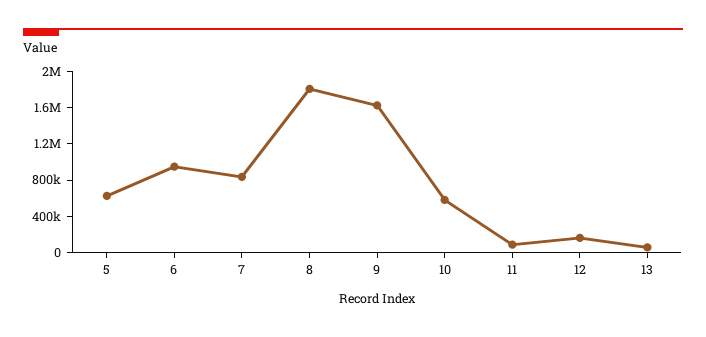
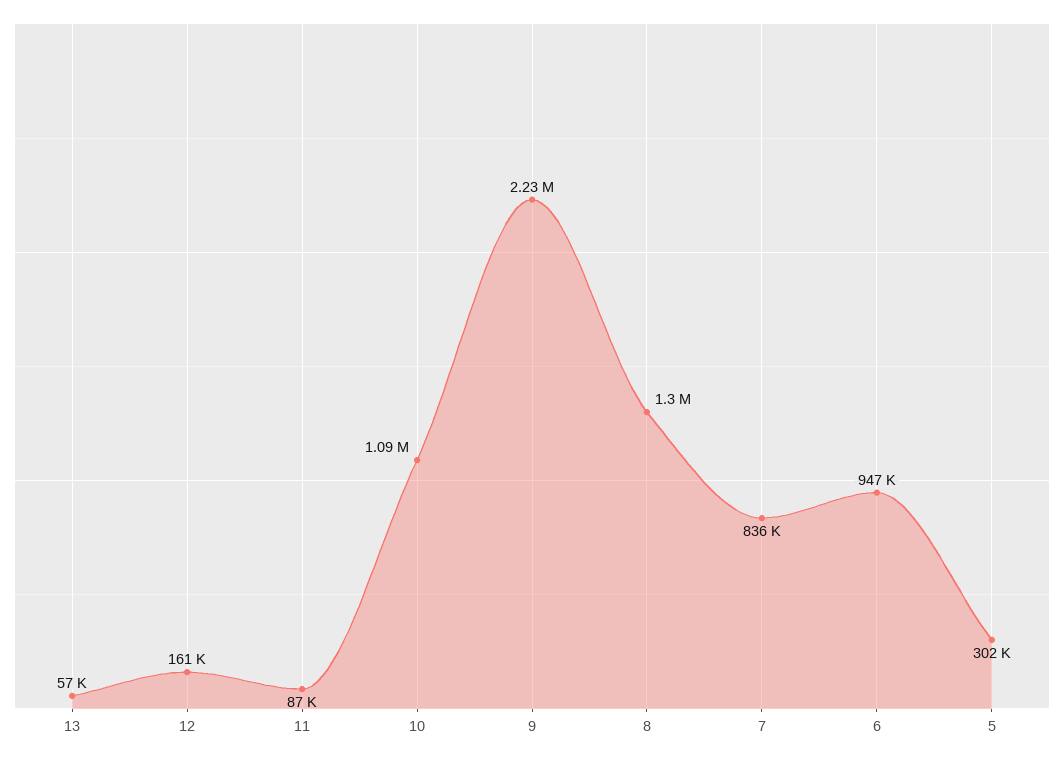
  {
-   "5": 600000,
+   "5": 302000,
    "6": 947000,
    "7": 836000,
-   "8": 1800000,
+   "8": 1300000,
-   "9": 1600000,
+   "9": 2230000,
-   "10": 600000,
+   "10": 1090000,
    "11": 87000,
    "12": 161000,
    "13": 57000
  }

